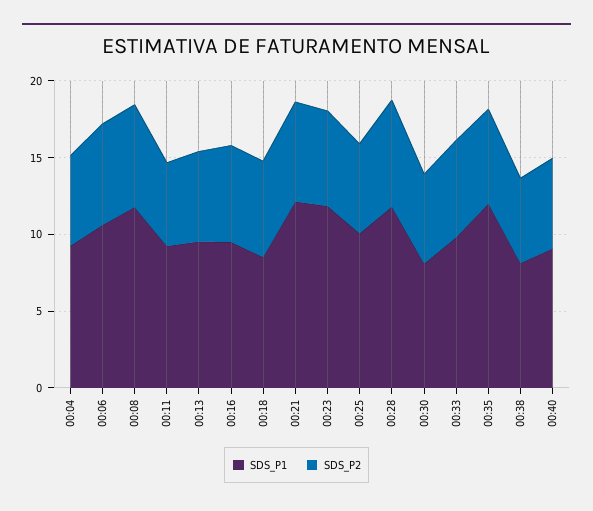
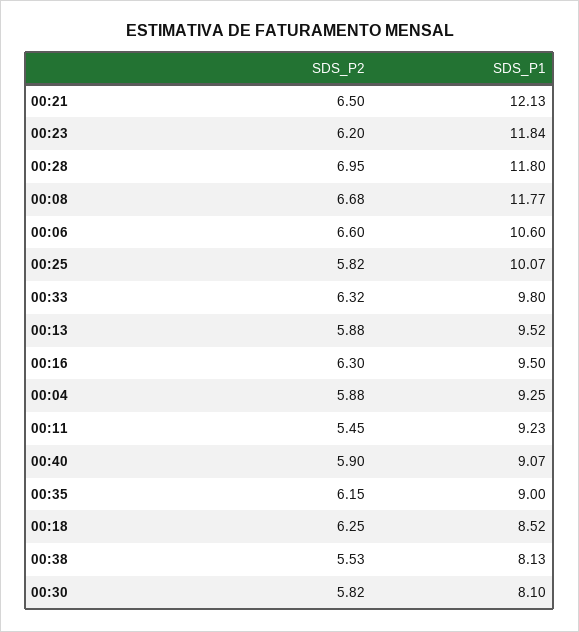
  {
    "SDS_P1": {
      "00:04": 9.25,
      "00:06": 10.6,
      "00:08": 11.77,
      "00:11": 9.23,
      "00:13": 9.52,
      "00:16": 9.5,
      "00:18": 8.52,
      "00:21": 12.13,
      "00:23": 11.84,
      "00:25": 10.07,
      "00:28": 11.8,
      "00:30": 8.1,
      "00:33": 9.8,
-     "00:35": 12,
+     "00:35": 9,
      "00:38": 8.13,
      "00:40": 9.07
    },
    "SDS_P2": {
      "00:04": 5.88,
      "00:06": 6.6,
      "00:08": 6.68,
      "00:11": 5.45,
      "00:13": 5.88,
      "00:16": 6.3,
      "00:18": 6.25,
      "00:21": 6.5,
      "00:23": 6.2,
      "00:25": 5.82,
      "00:28": 6.95,
      "00:30": 5.82,
      "00:33": 6.32,
      "00:35": 6.15,
      "00:38": 5.53,
      "00:40": 5.9
    }
  }

